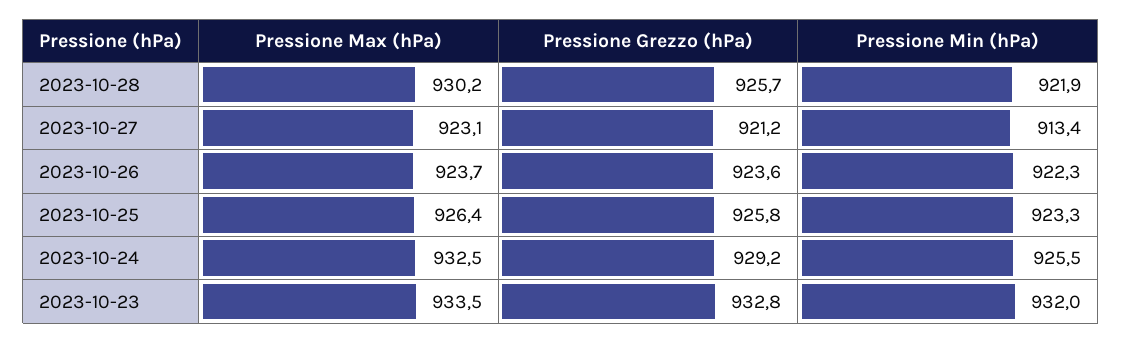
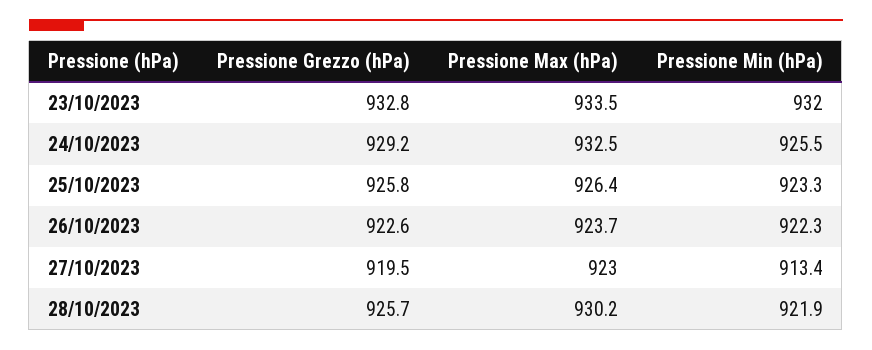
  {
    "Pressione Max (hPa)": {
      "2023-10-28": 930.2,
-     "2023-10-27": 923.1,
+     "2023-10-27": 923,
      "2023-10-26": 923.7,
      "2023-10-25": 926.4,
      "2023-10-24": 932.5,
      "2023-10-23": 933.5
    },
    "Pressione Grezzo (hPa)": {
      "2023-10-28": 925.7,
-     "2023-10-27": 921.2,
+     "2023-10-27": 919.5,
-     "2023-10-26": 923.6,
+     "2023-10-26": 922.6,
      "2023-10-25": 925.8,
      "2023-10-24": 929.2,
      "2023-10-23": 932.8
    },
    "Pressione Min (hPa)": {
      "2023-10-28": 921.9,
      "2023-10-27": 913.4,
      "2023-10-26": 922.3,
      "2023-10-25": 923.3,
      "2023-10-24": 925.5,
      "2023-10-23": 932
    }
  }

